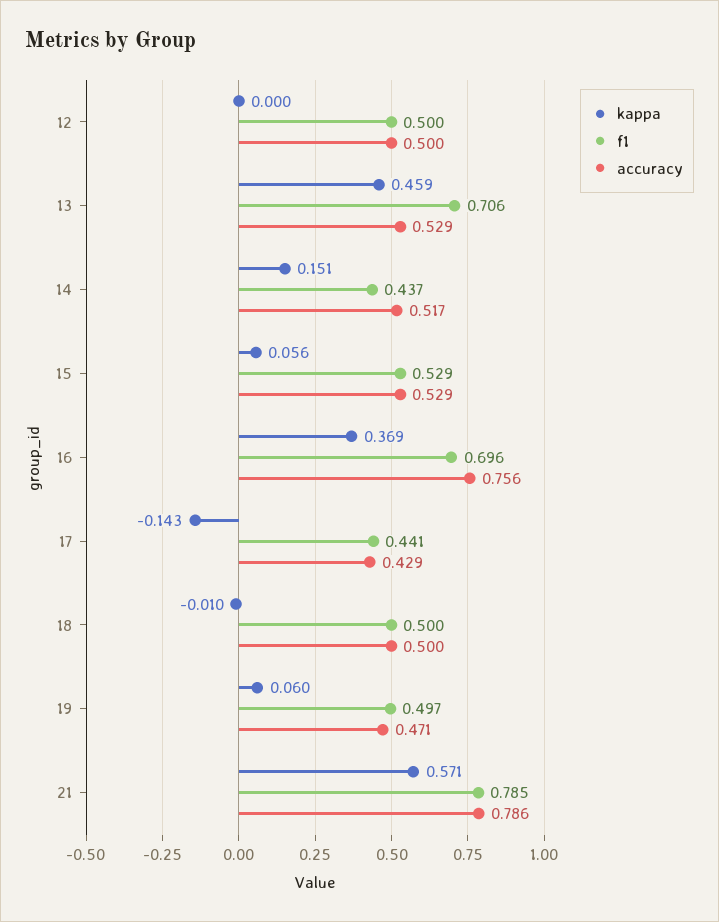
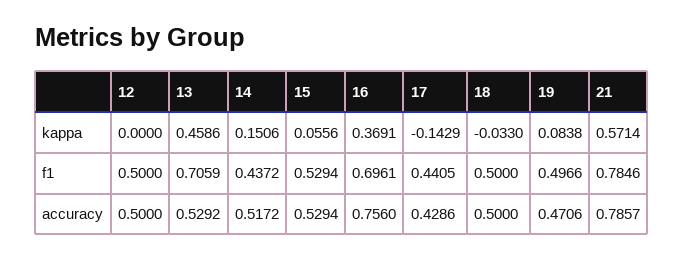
  {
    "kappa": {
      "12": 0,
      "13": 0.4586,
      "14": 0.1506,
      "15": 0.0556,
      "16": 0.3691,
      "17": -0.1429,
-     "18": -0.01,
+     "18": -0.033,
-     "19": 0.06,
+     "19": 0.0838,
      "21": 0.5714
    },
    "f1": {
      "12": 0.5,
      "13": 0.7059,
      "14": 0.4372,
      "15": 0.5294,
      "16": 0.6961,
      "17": 0.4405,
      "18": 0.5,
      "19": 0.4966,
      "21": 0.7846
    },
    "accuracy": {
      "12": 0.5,
      "13": 0.5292,
      "14": 0.5172,
      "15": 0.5294,
      "16": 0.756,
      "17": 0.4286,
      "18": 0.5,
      "19": 0.4706,
      "21": 0.7857
    }
  }

